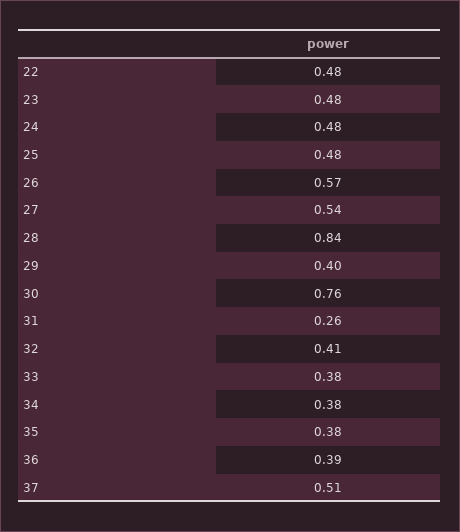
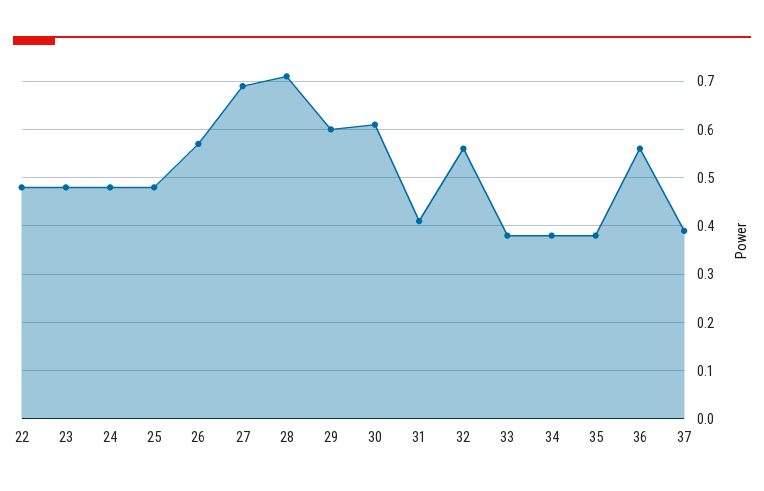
  {
    "22": 0.48,
    "23": 0.48,
    "24": 0.48,
    "25": 0.48,
    "26": 0.57,
-   "27": 0.54,
+   "27": 0.7,
-   "28": 0.84,
+   "28": 0.7,
-   "29": 0.4,
+   "29": 0.6,
-   "30": 0.76,
+   "30": 0.6,
-   "31": 0.26,
+   "31": 0.4,
-   "32": 0.41,
+   "32": 0.55,
    "33": 0.38,
    "34": 0.38,
    "35": 0.38,
-   "36": 0.39,
+   "36": 0.55,
-   "37": 0.51
+   "37": 0.4
  }

